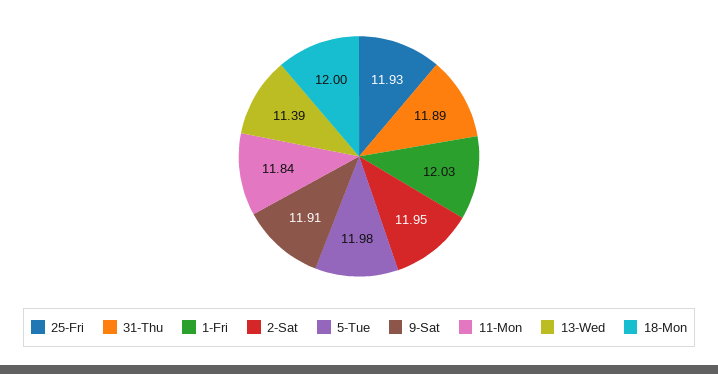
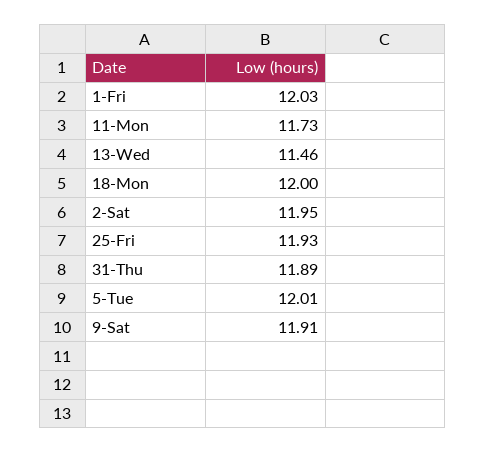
  {
    "25-Fri": 11.93,
    "31-Thu": 11.89,
    "1-Fri": 12.03,
    "2-Sat": 11.95,
-   "5-Tue": 11.98,
+   "5-Tue": 12.01,
    "9-Sat": 11.91,
-   "11-Mon": 11.84,
+   "11-Mon": 11.73,
-   "13-Wed": 11.39,
+   "13-Wed": 11.46,
    "18-Mon": 12
  }

